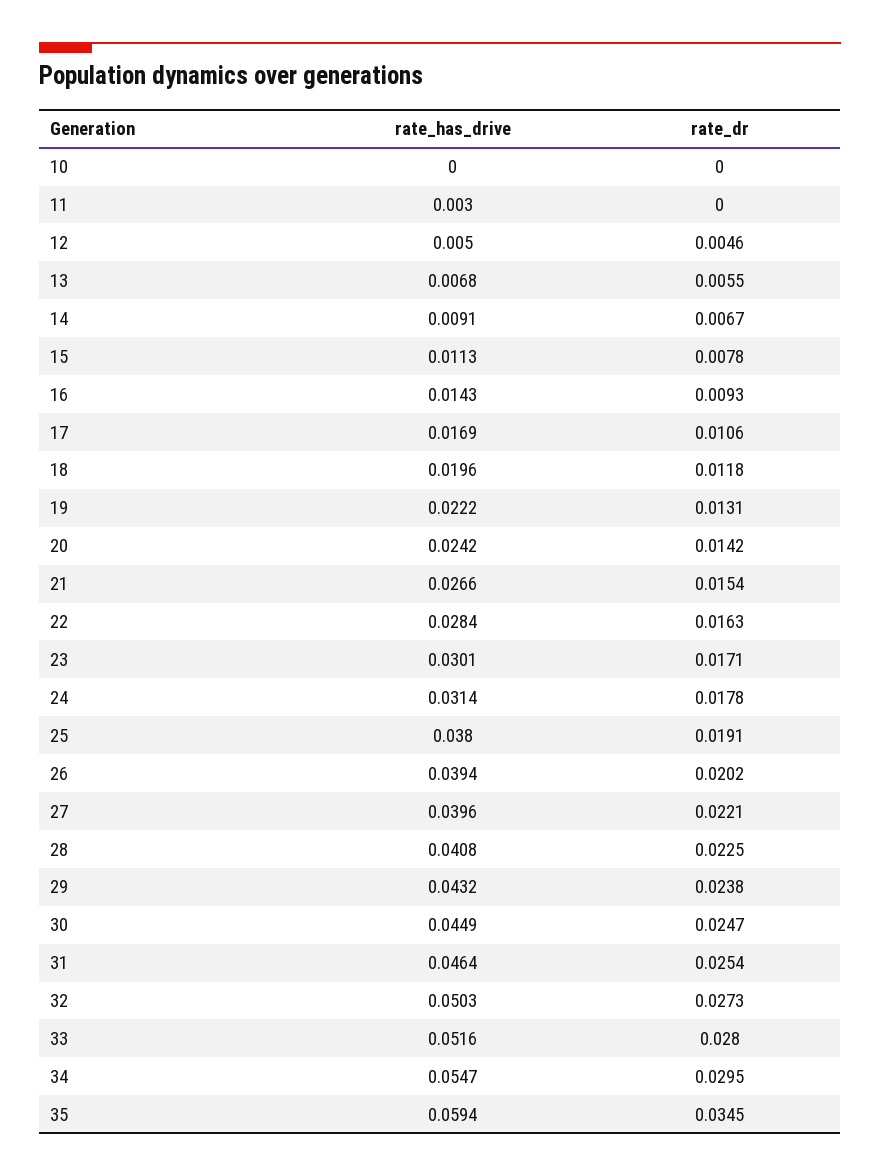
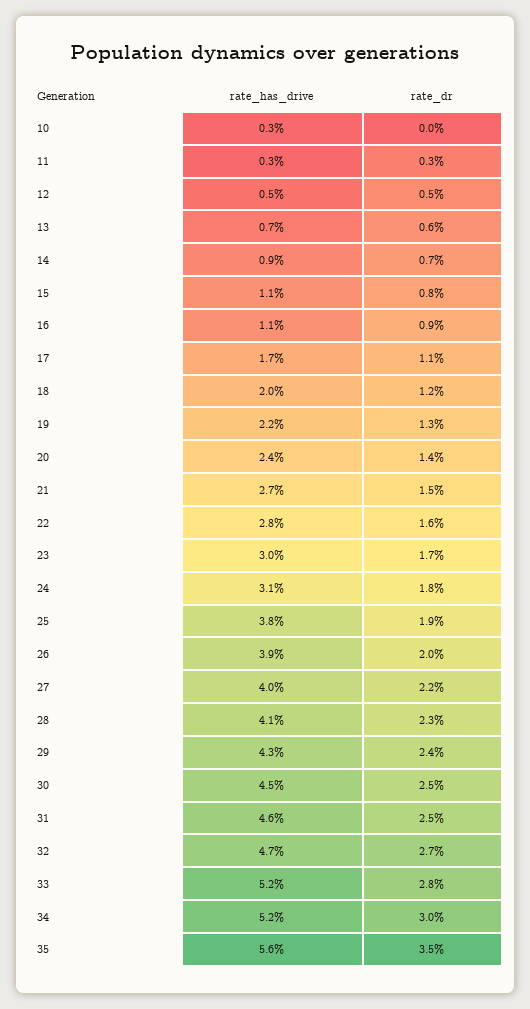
  {
    "rate_has_drive": {
-     "10": 0,
+     "10": 0.003,
      "11": 0.003,
      "12": 0.005,
      "13": 0.0068,
      "14": 0.0091,
      "15": 0.0113,
-     "16": 0.0143,
+     "16": 0.011,
      "17": 0.0169,
      "18": 0.0196,
      "19": 0.0222,
      "20": 0.0242,
      "21": 0.0266,
      "22": 0.0284,
      "23": 0.0301,
      "24": 0.0314,
      "25": 0.038,
      "26": 0.0394,
      "27": 0.0396,
      "28": 0.0408,
      "29": 0.0432,
      "30": 0.0449,
      "31": 0.0464,
-     "32": 0.0503,
+     "32": 0.047,
      "33": 0.0516,
-     "34": 0.0547,
+     "34": 0.052,
-     "35": 0.0594
+     "35": 0.056
    },
    "rate_dr": {
      "10": 0,
-     "11": 0,
+     "11": 0.003,
      "12": 0.0046,
      "13": 0.0055,
      "14": 0.0067,
      "15": 0.0078,
      "16": 0.0093,
      "17": 0.0106,
      "18": 0.0118,
      "19": 0.0131,
      "20": 0.0142,
      "21": 0.0154,
      "22": 0.0163,
      "23": 0.0171,
      "24": 0.0178,
      "25": 0.0191,
      "26": 0.0202,
      "27": 0.0221,
      "28": 0.0225,
      "29": 0.0238,
      "30": 0.0247,
      "31": 0.0254,
      "32": 0.0273,
      "33": 0.028,
      "34": 0.0295,
      "35": 0.0345
    }
  }

